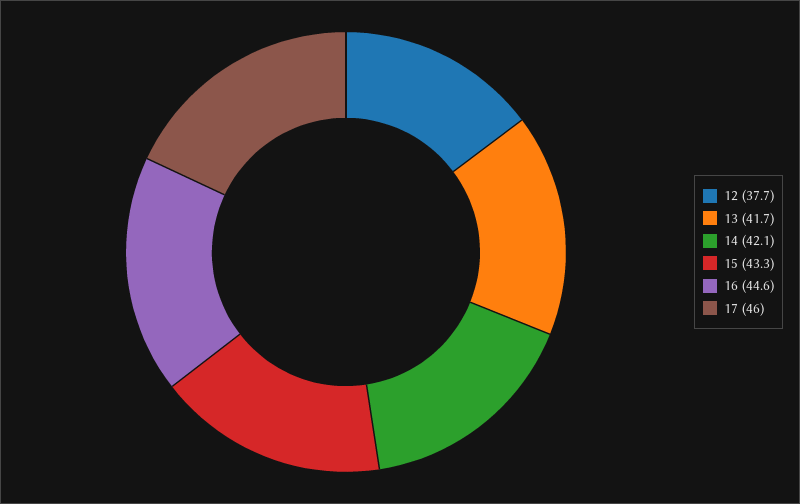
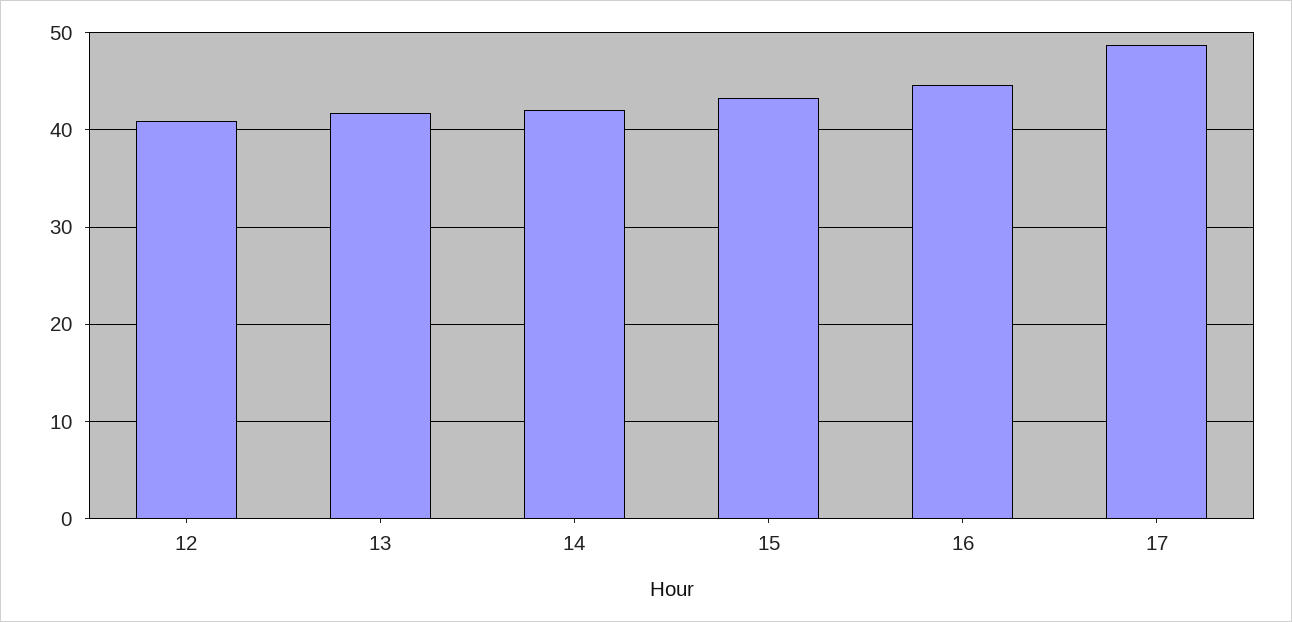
  {
-   "12": 37.7,
+   "12": 41,
    "13": 41.7,
    "14": 42.1,
    "15": 43.3,
    "16": 44.6,
-   "17": 46
+   "17": 49
  }

